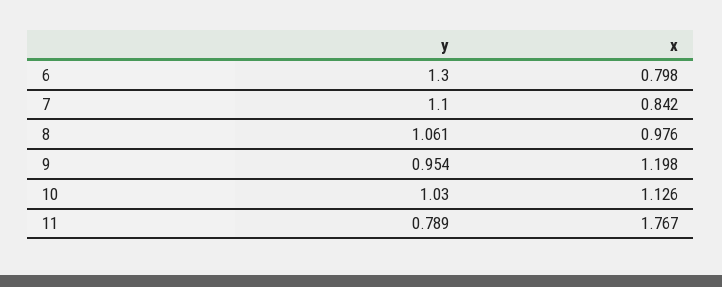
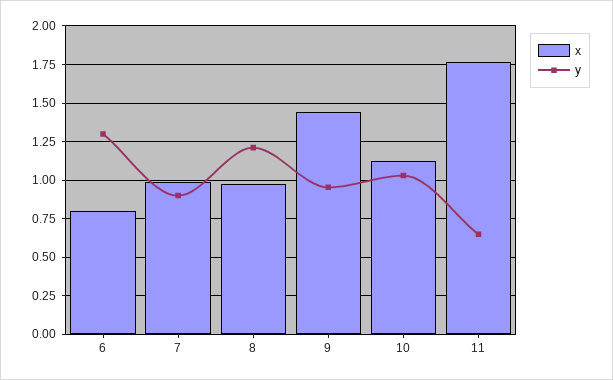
  {
    "y": {
      "6": 1.3,
-     "7": 1.1,
+     "7": 0.9,
-     "8": 1.061,
+     "8": 1.2,
      "9": 0.954,
      "10": 1.03,
-     "11": 0.789
+     "11": 0.65
    },
    "x": {
      "6": 0.798,
-     "7": 0.842,
+     "7": 1,
      "8": 0.976,
-     "9": 1.198,
+     "9": 1.45,
      "10": 1.126,
      "11": 1.767
    }
  }

